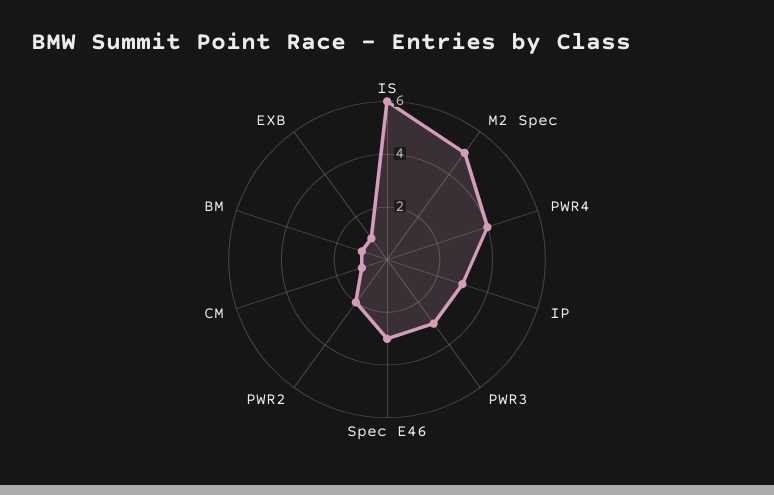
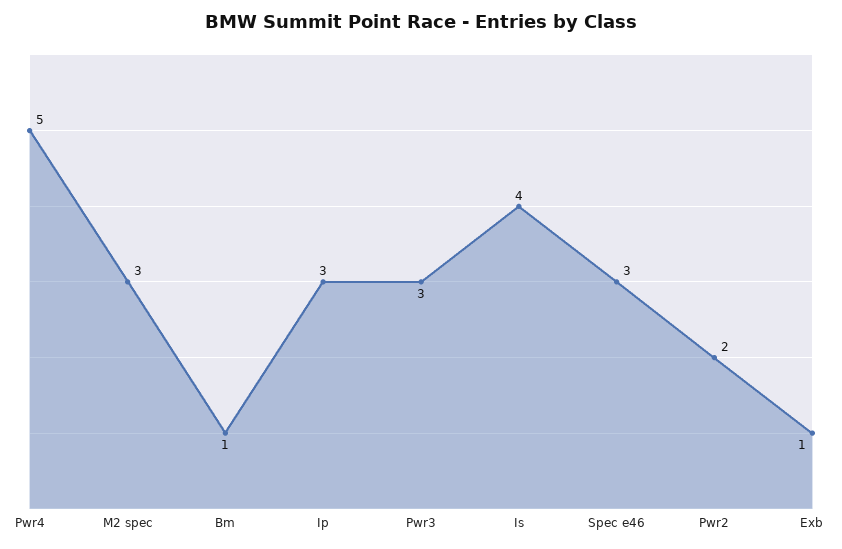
  {
-   "IS": 6,
+   "IS": 4,
-   "M2 Spec": 5,
+   "M2 Spec": 3,
-   "PWR4": 4,
+   "PWR4": 5,
    "IP": 3,
    "PWR3": 3,
    "Spec E46": 3,
    "PWR2": 2,
-   "CM": 1,
    "BM": 1,
    "EXB": 1
  }

